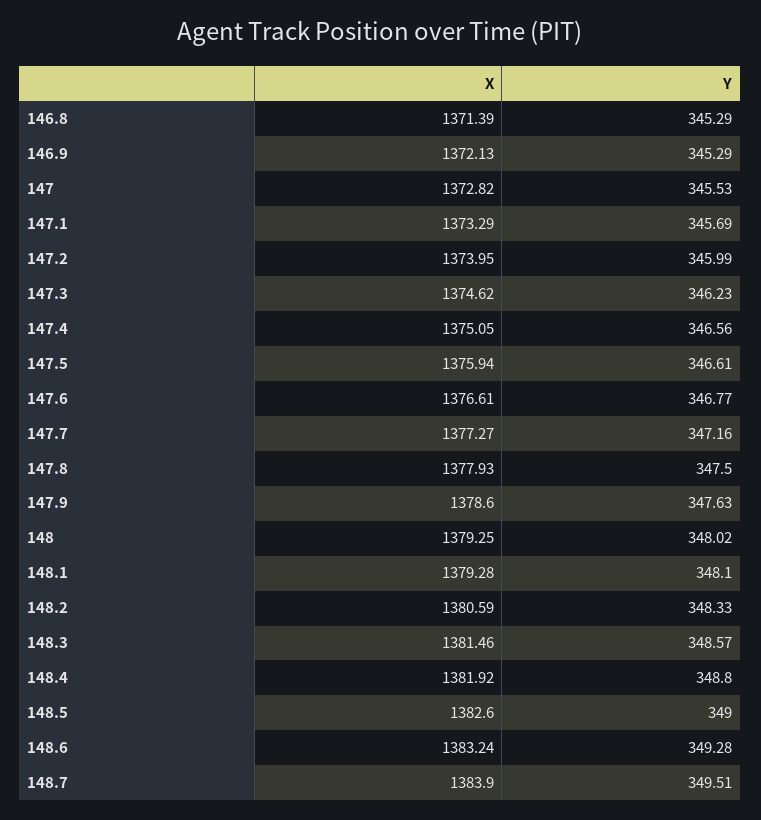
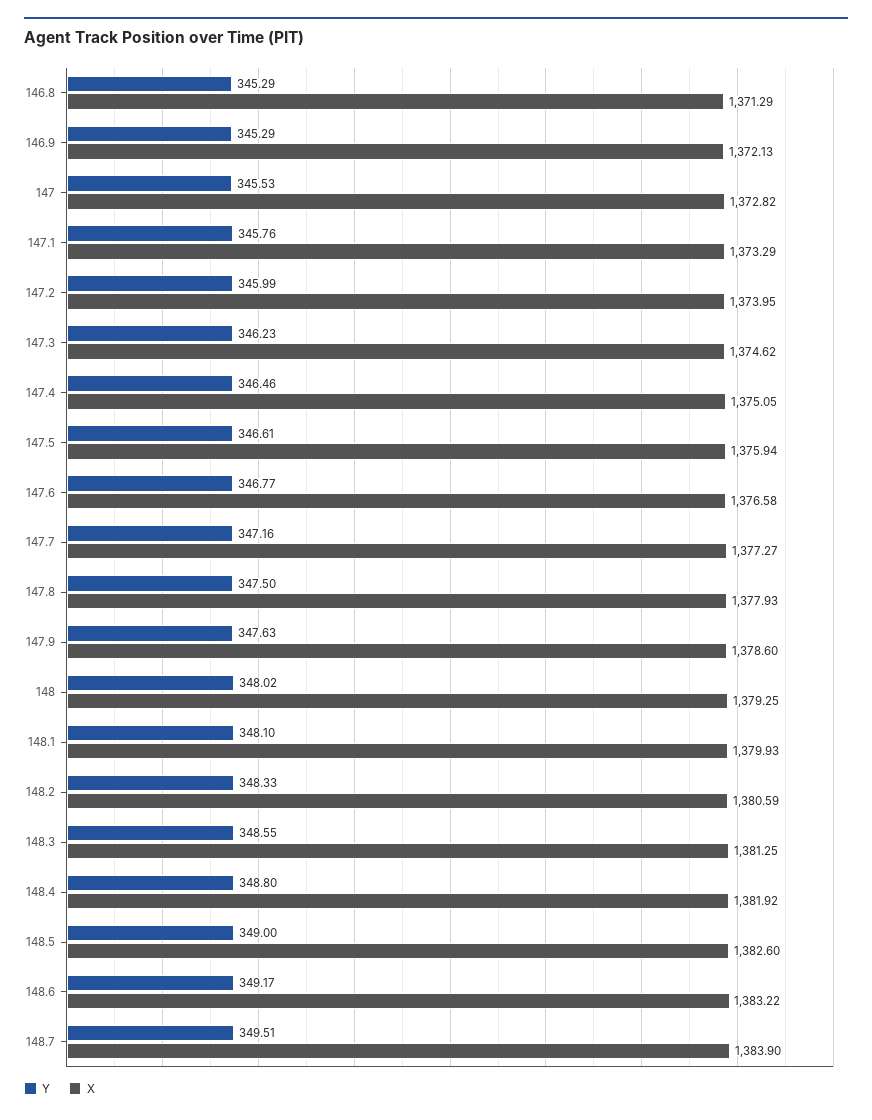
  {
    "X": {
-     "146.8": 1371.39,
+     "146.8": 1371.29,
      "146.9": 1372.13,
      "147": 1372.82,
      "147.1": 1373.29,
      "147.2": 1373.95,
      "147.3": 1374.62,
      "147.4": 1375.05,
      "147.5": 1375.94,
-     "147.6": 1376.61,
+     "147.6": 1376.58,
      "147.7": 1377.27,
      "147.8": 1377.93,
      "147.9": 1378.6,
      "148": 1379.25,
-     "148.1": 1379.28,
+     "148.1": 1379.93,
      "148.2": 1380.59,
-     "148.3": 1381.46,
+     "148.3": 1381.25,
      "148.4": 1381.92,
      "148.5": 1382.6,
-     "148.6": 1383.24,
+     "148.6": 1383.22,
      "148.7": 1383.9
    },
    "Y": {
      "146.8": 345.29,
      "146.9": 345.29,
      "147": 345.53,
-     "147.1": 345.69,
+     "147.1": 345.76,
      "147.2": 345.99,
      "147.3": 346.23,
-     "147.4": 346.56,
+     "147.4": 346.46,
      "147.5": 346.61,
      "147.6": 346.77,
      "147.7": 347.16,
      "147.8": 347.5,
      "147.9": 347.63,
      "148": 348.02,
      "148.1": 348.1,
      "148.2": 348.33,
-     "148.3": 348.57,
+     "148.3": 348.55,
      "148.4": 348.8,
      "148.5": 349,
-     "148.6": 349.28,
+     "148.6": 349.17,
      "148.7": 349.51
    }
  }

